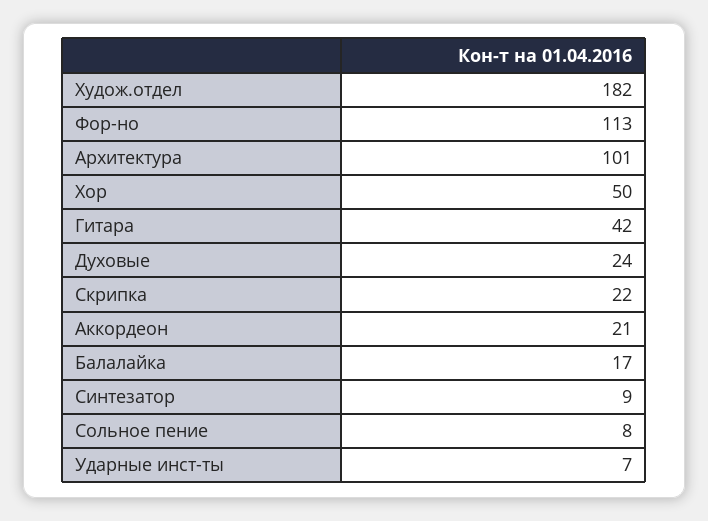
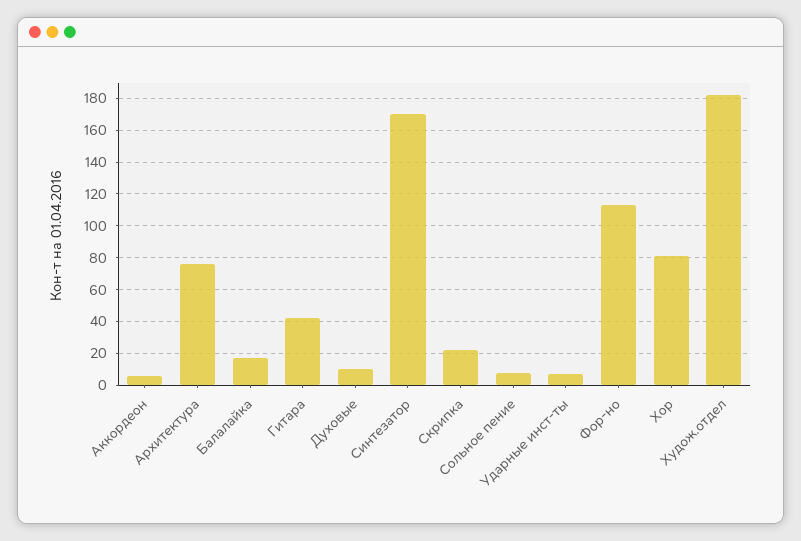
  {
    "Худож.отдел": 182,
    "Фор-но": 113,
-   "Архитектура": 101,
+   "Архитектура": 75,
-   "Хор": 50,
+   "Хор": 80,
    "Гитара": 42,
-   "Духовые": 24,
+   "Духовые": 10,
    "Скрипка": 22,
-   "Аккордеон": 21,
+   "Аккордеон": 5,
    "Балалайка": 17,
-   "Синтезатор": 9,
+   "Синтезатор": 170,
    "Сольное пение": 8,
    "Ударные инст-ты": 7
  }

